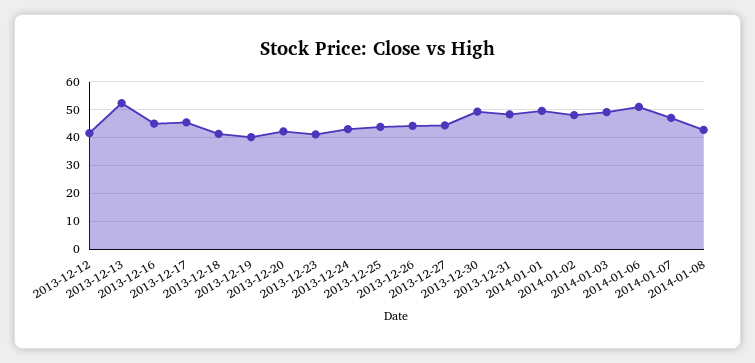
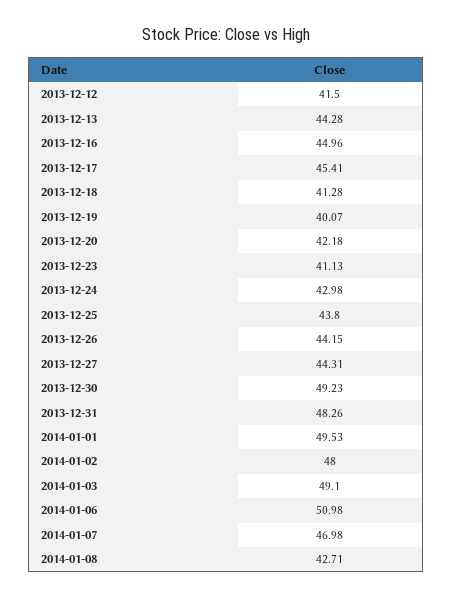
  {
    "2013-12-12": 41.5,
-   "2013-12-13": 52.5,
+   "2013-12-13": 44.28,
    "2013-12-16": 44.96,
    "2013-12-17": 45.41,
    "2013-12-18": 41.28,
    "2013-12-19": 40.07,
    "2013-12-20": 42.18,
    "2013-12-23": 41.13,
    "2013-12-24": 42.98,
    "2013-12-25": 43.8,
    "2013-12-26": 44.15,
    "2013-12-27": 44.31,
    "2013-12-30": 49.23,
    "2013-12-31": 48.26,
    "2014-01-01": 49.53,
    "2014-01-02": 48,
    "2014-01-03": 49.1,
    "2014-01-06": 50.98,
    "2014-01-07": 46.98,
    "2014-01-08": 42.71
  }

